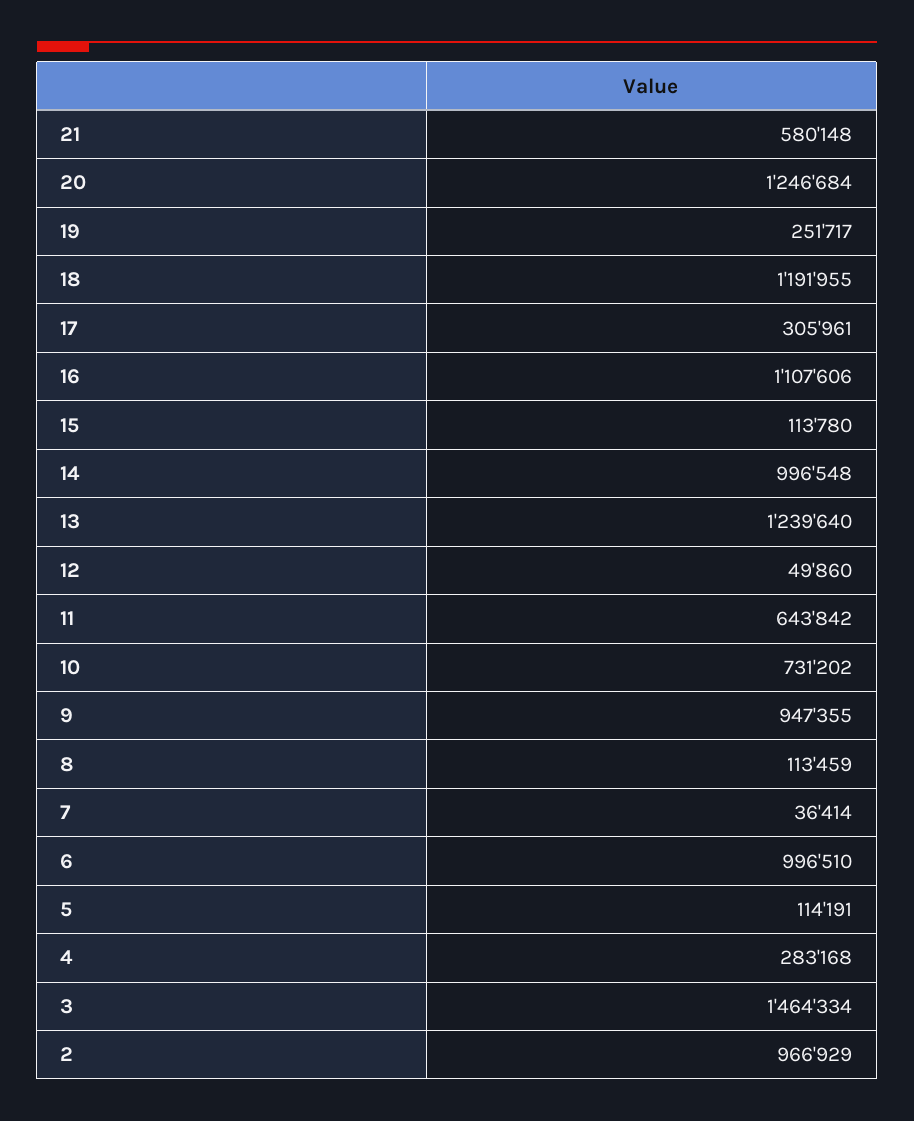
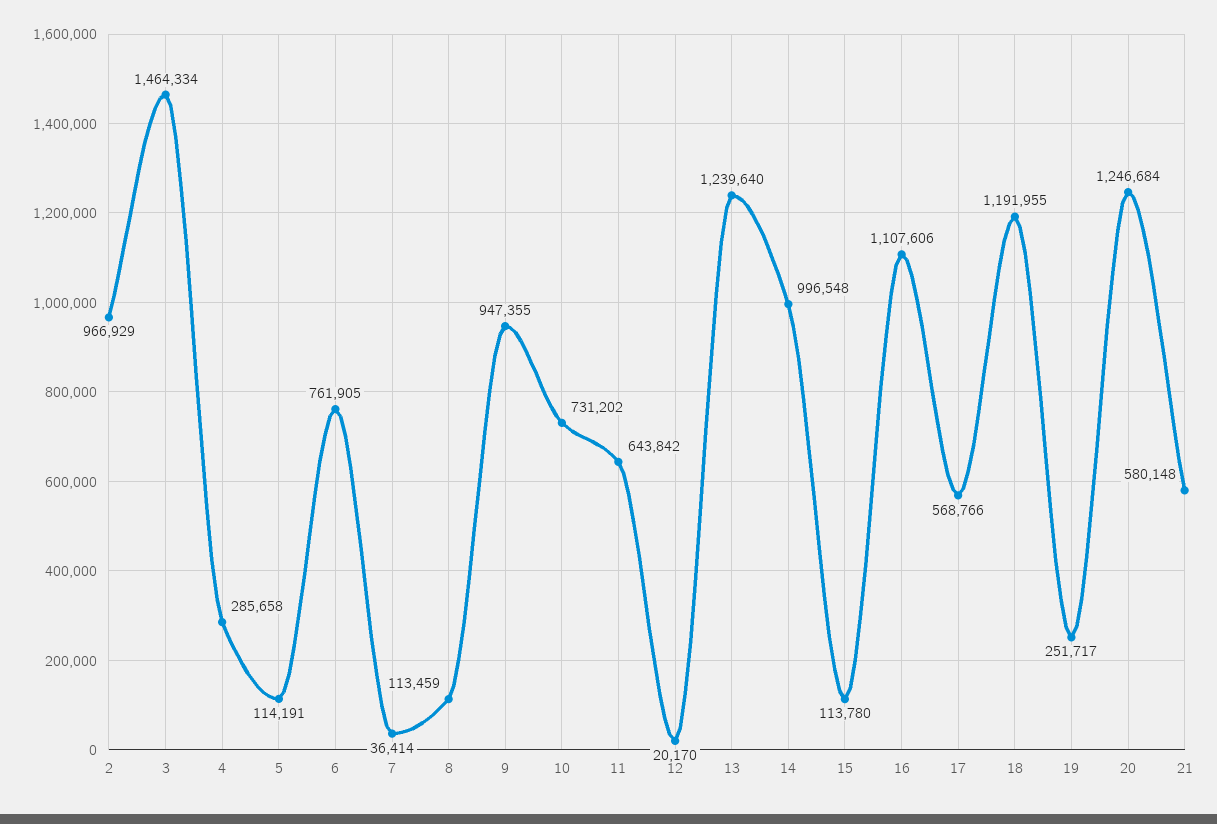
  {
    "21": 580148,
    "20": 1246684,
    "19": 251717,
    "18": 1191955,
-   "17": 305961,
+   "17": 568766,
    "16": 1107606,
    "15": 113780,
    "14": 996548,
    "13": 1239640,
-   "12": 49860,
+   "12": 20170,
    "11": 643842,
    "10": 731202,
    "9": 947355,
    "8": 113459,
    "7": 36414,
-   "6": 996510,
+   "6": 761905,
    "5": 114191,
-   "4": 283168,
+   "4": 285658,
    "3": 1464334,
    "2": 966929
  }

